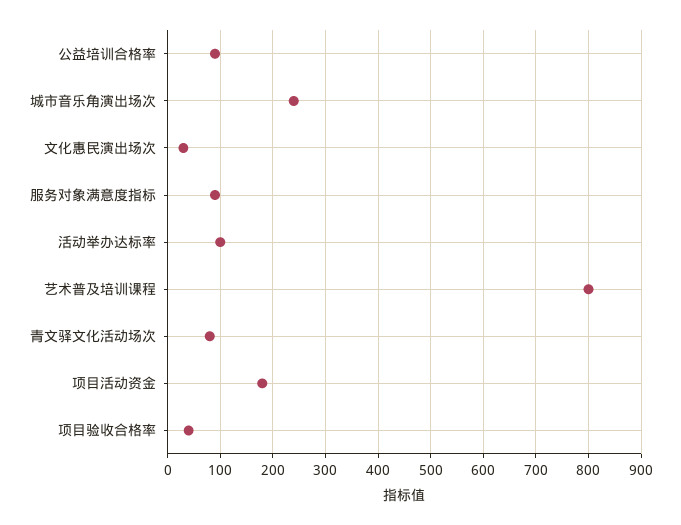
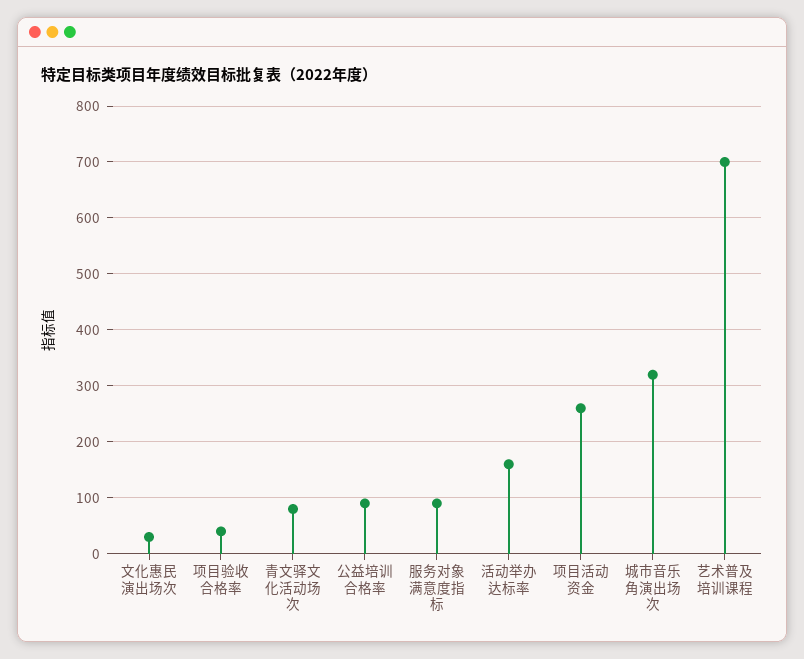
  {
    "公益培训合格率": 100,
-   "城市音乐角演出场次": 240,
+   "城市音乐角演出场次": 320,
    "文化惠民演出场次": 40,
    "服务对象满意度指标": 100,
-   "活动举办达标率": 100,
+   "活动举办达标率": 160,
-   "艺术普及培训课程": 800,
+   "艺术普及培训课程": 700,
    "青文驿文化活动场次": 80,
-   "项目活动资金": 180,
+   "项目活动资金": 260,
    "项目验收合格率": 40
  }

